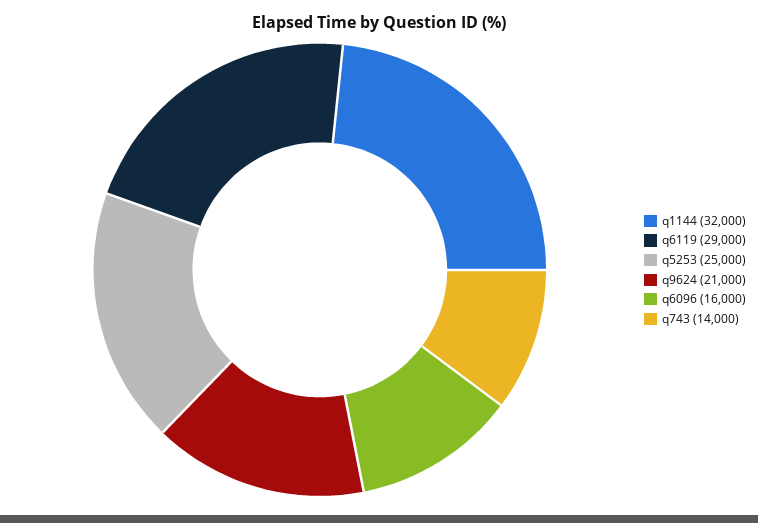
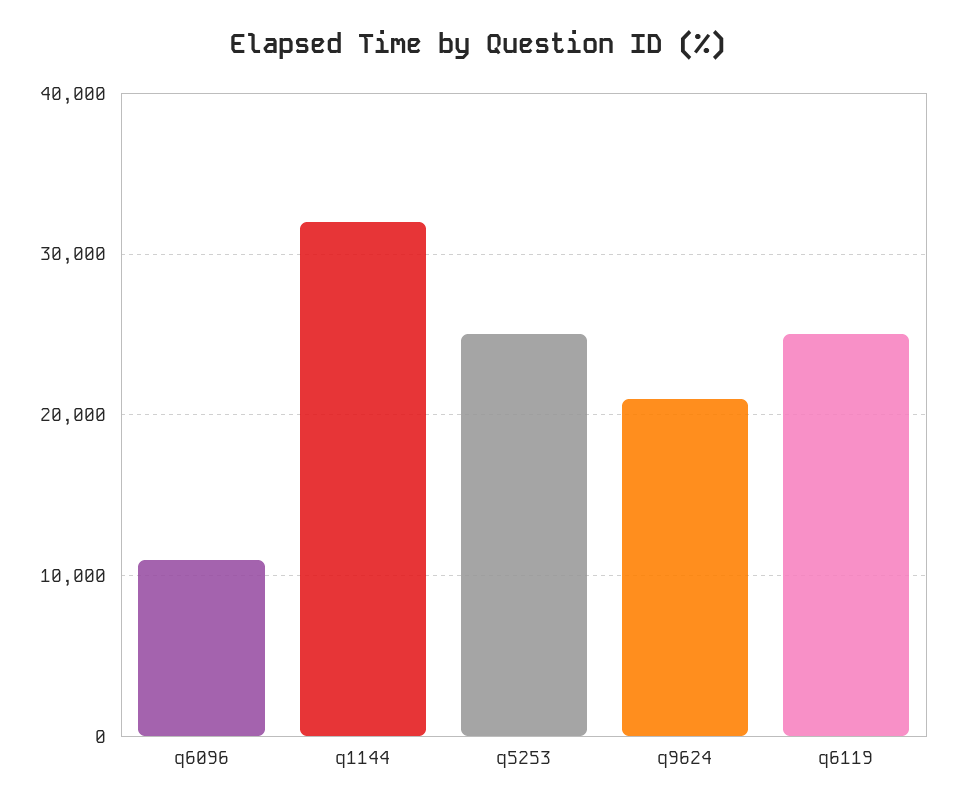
  {
    "q1144": 32000,
-   "q6119": 29000,
+   "q6119": 25000,
    "q5253": 25000,
    "q9624": 21000,
-   "q6096": 16000,
+   "q6096": 11000
-   "q743": 14000
  }

